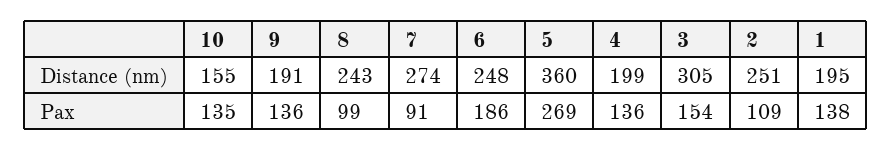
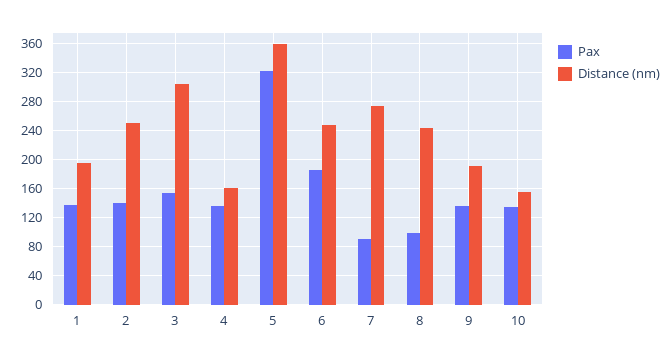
  {
    "Distance (nm)": {
      "10": 155,
      "9": 191,
      "8": 243,
      "7": 274,
      "6": 248,
      "5": 360,
-     "4": 199,
+     "4": 160,
      "3": 305,
      "2": 251,
      "1": 195
    },
    "Pax": {
      "10": 135,
      "9": 136,
      "8": 99,
      "7": 91,
      "6": 186,
-     "5": 269,
+     "5": 320,
      "4": 136,
      "3": 154,
-     "2": 109,
+     "2": 140,
      "1": 138
    }
  }

